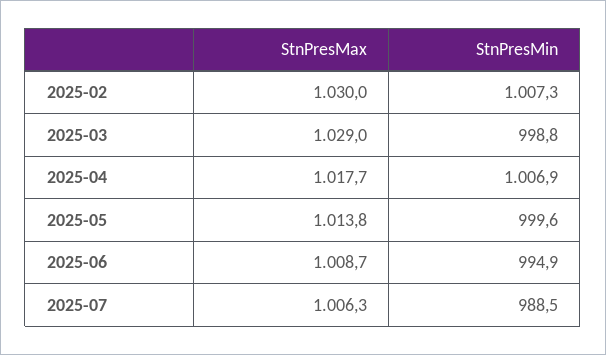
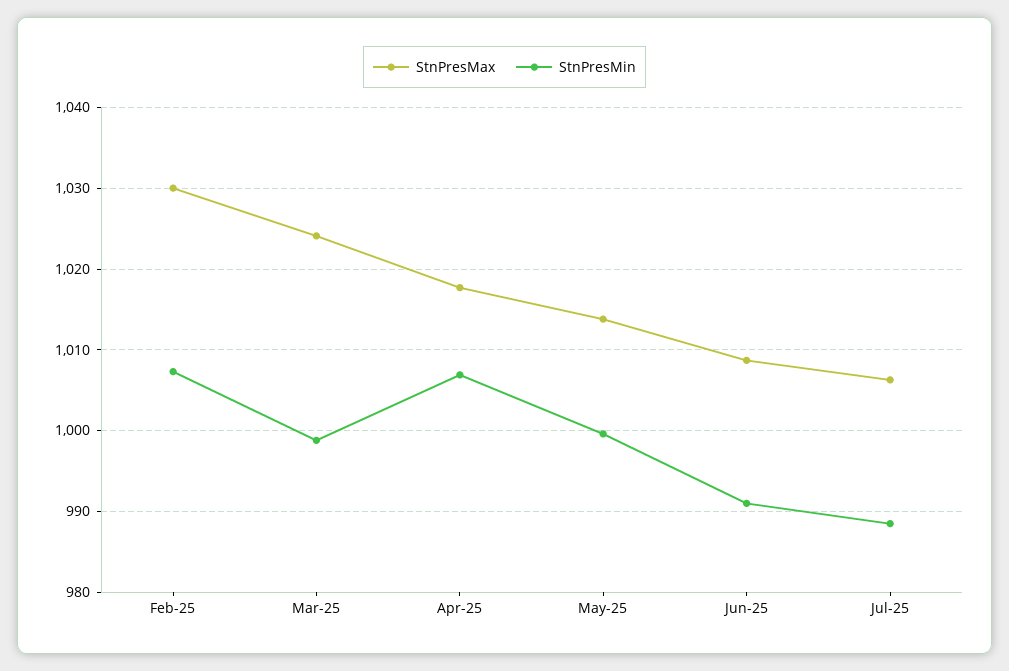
  {
    "StnPresMax": {
      "2025-02": 1030,
-     "2025-03": 1029,
+     "2025-03": 1024,
      "2025-04": 1017.7,
      "2025-05": 1013.8,
      "2025-06": 1008.7,
      "2025-07": 1006.3
    },
    "StnPresMin": {
      "2025-02": 1007.3,
      "2025-03": 998.8,
      "2025-04": 1006.9,
      "2025-05": 999.6,
-     "2025-06": 994.9,
+     "2025-06": 991,
      "2025-07": 988.5
    }
  }

